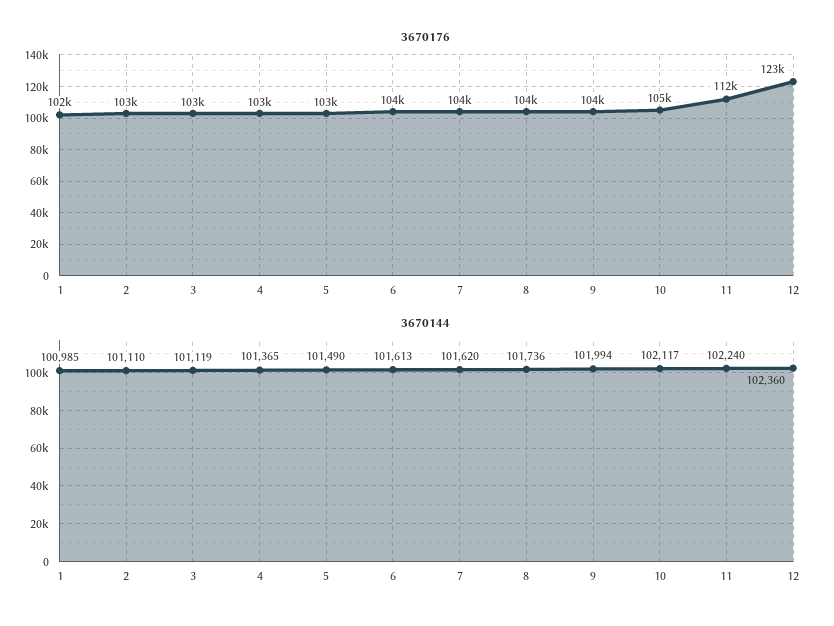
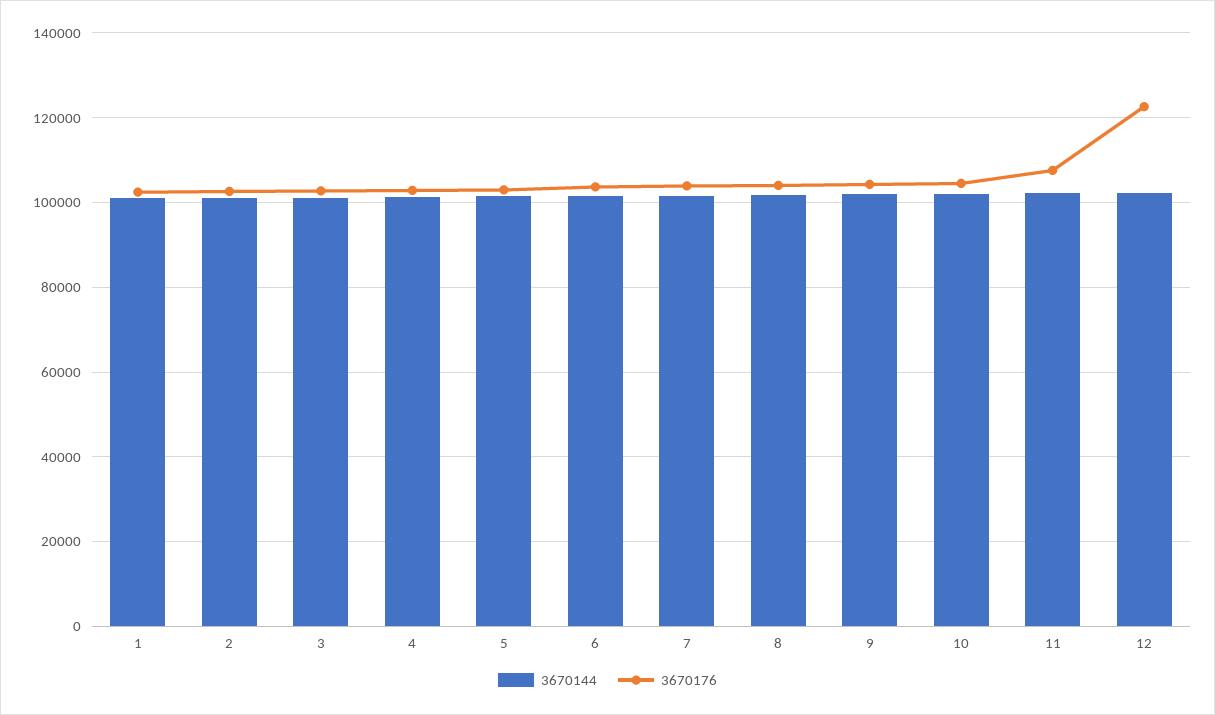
  {
    "3670176": {
      "1": 102000,
      "2": 103000,
      "3": 103000,
      "4": 103000,
      "5": 103000,
      "6": 104000,
      "7": 104000,
      "8": 104000,
      "9": 104000,
      "10": 105000,
-     "11": 112000,
+     "11": 108000,
      "12": 123000
    },
    "3670144": {
      "1": 100985,
      "2": 101110,
      "3": 101119,
      "4": 101365,
      "5": 101490,
      "6": 101613,
      "7": 101620,
      "8": 101736,
      "9": 101994,
      "10": 102117,
      "11": 102240,
      "12": 102360
    }
  }

